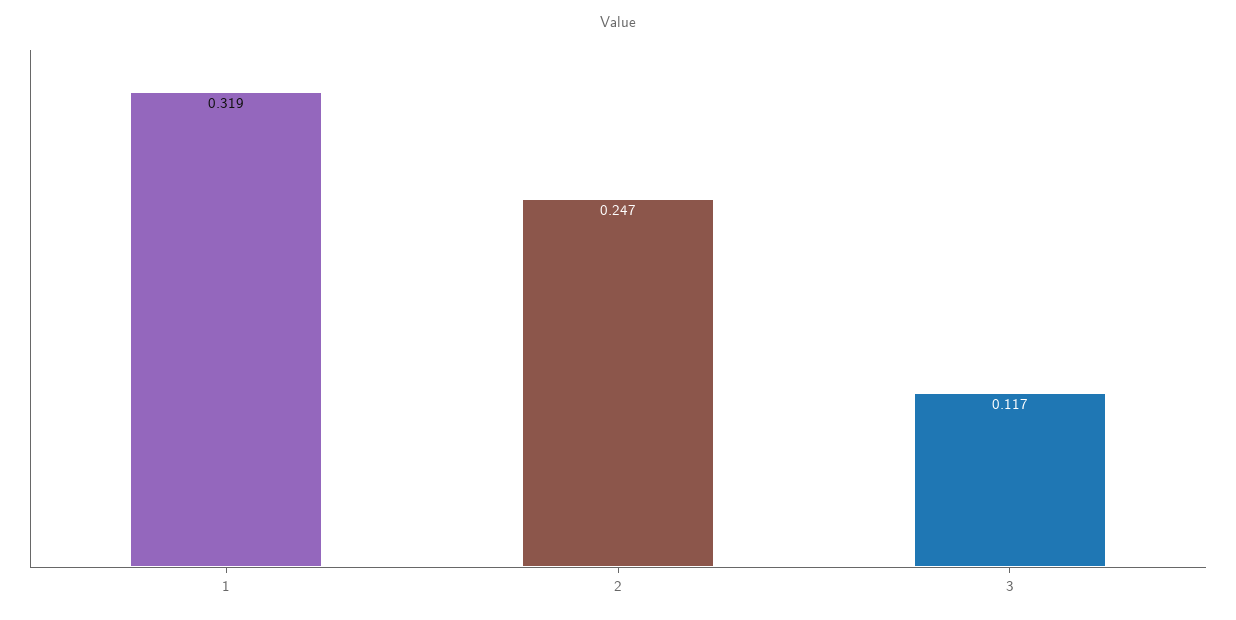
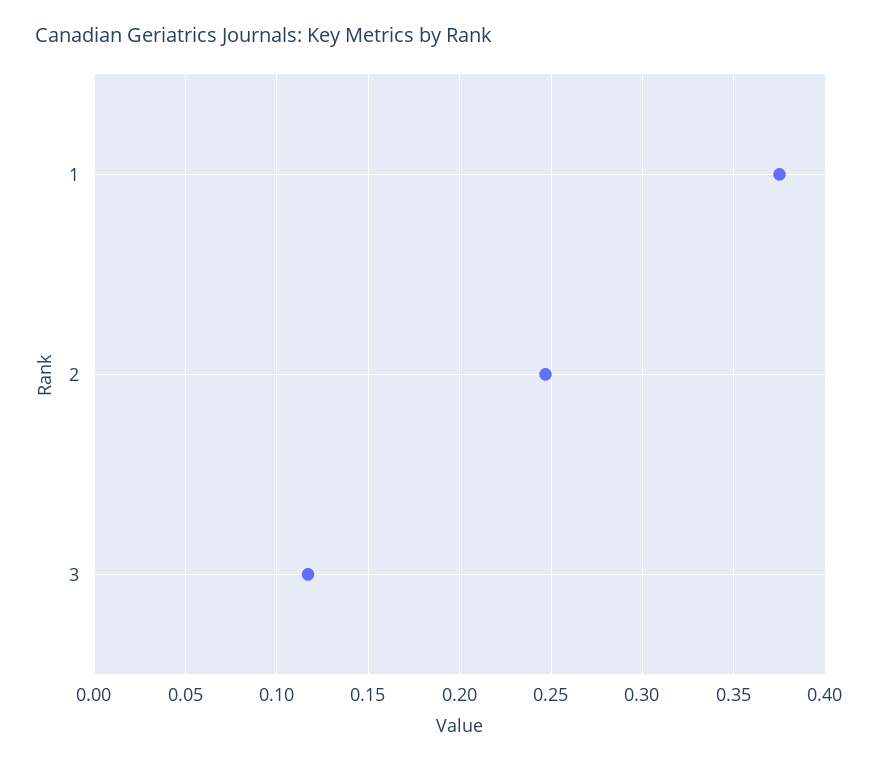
  {
-   "1": 0.319,
+   "1": 0.375,
    "2": 0.247,
    "3": 0.117
  }

